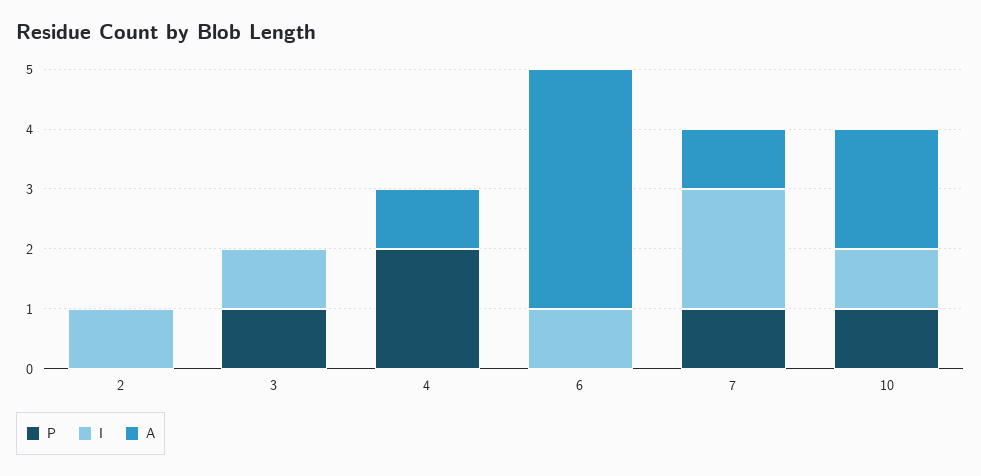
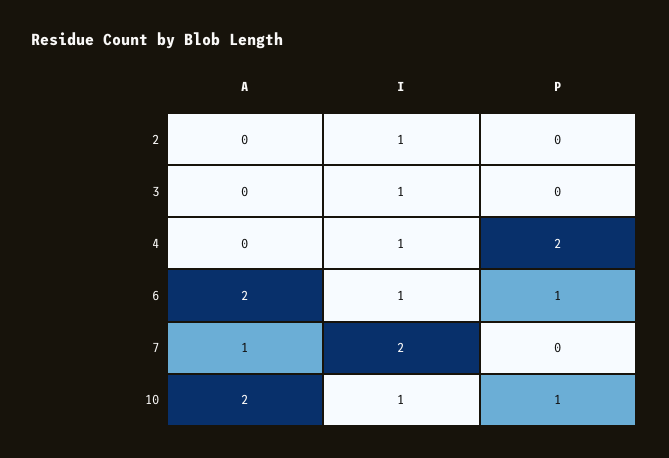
  {
    "P": {
      "2": 0,
-     "3": 1,
+     "3": 0,
      "4": 2,
-     "6": 0,
+     "6": 1,
-     "7": 1,
+     "7": 0,
      "10": 1
    },
    "I": {
      "2": 1,
      "3": 1,
-     "4": 0,
+     "4": 1,
      "6": 1,
      "7": 2,
      "10": 1
    },
    "A": {
      "2": 0,
      "3": 0,
-     "4": 1,
+     "4": 0,
-     "6": 4,
+     "6": 2,
      "7": 1,
      "10": 2
    }
  }

